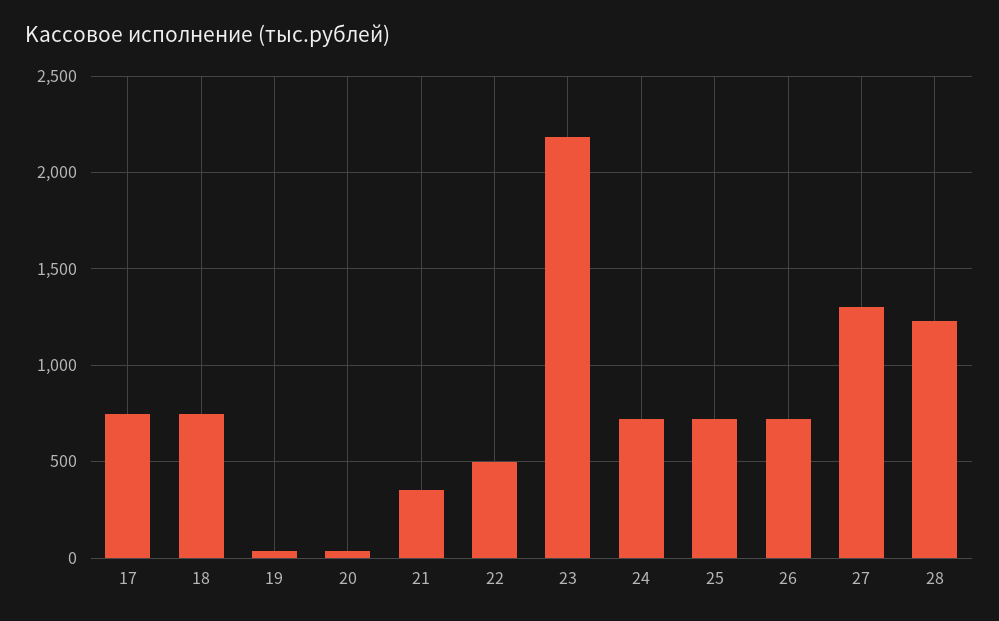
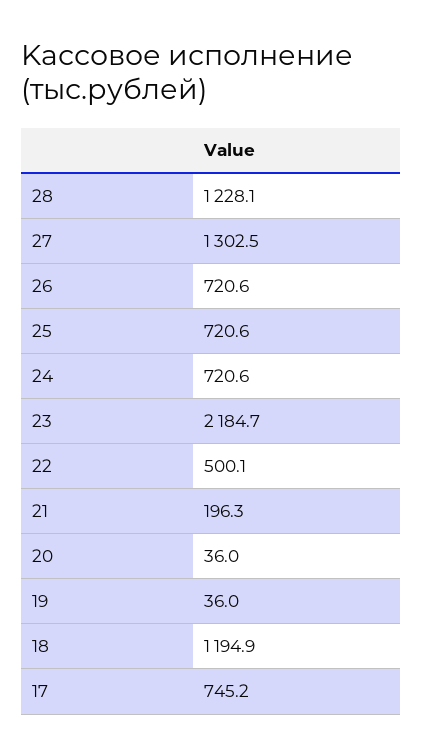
  {
    "17": 745.2,
-   "18": 750,
+   "18": 1194.9,
    "19": 36,
    "20": 36,
-   "21": 350,
+   "21": 196.3,
    "22": 500.1,
    "23": 2184.7,
    "24": 720.6,
    "25": 720.6,
    "26": 720.6,
    "27": 1302.5,
    "28": 1228.1
  }

